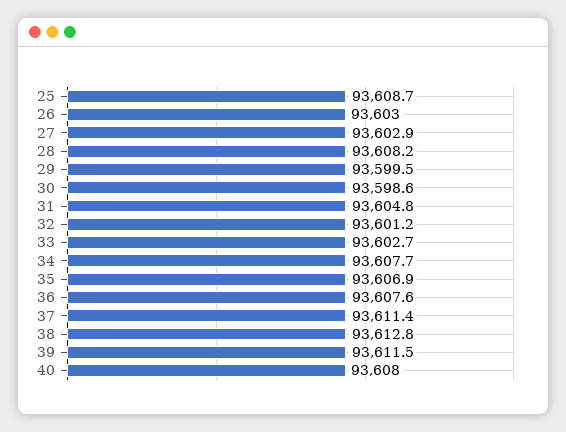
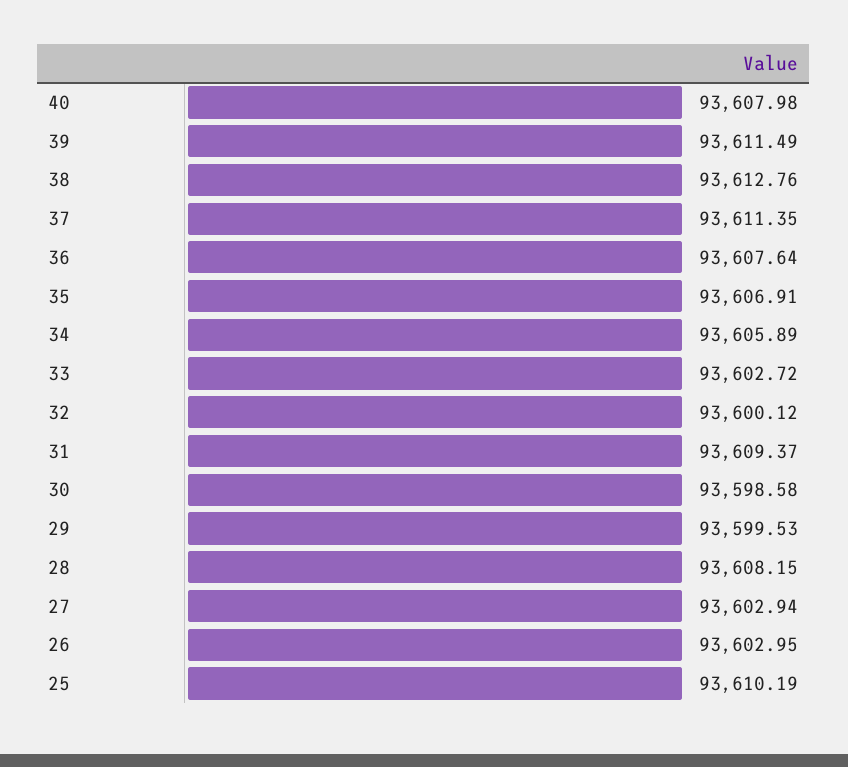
  {
-   "25": 93608.7,
+   "25": 93610.19,
    "26": 93602.95,
    "27": 93602.94,
    "28": 93608.15,
    "29": 93599.53,
    "30": 93598.58,
-   "31": 93604.8,
+   "31": 93609.37,
-   "32": 93601.2,
+   "32": 93600.12,
    "33": 93602.72,
-   "34": 93607.7,
+   "34": 93605.89,
    "35": 93606.91,
    "36": 93607.64,
    "37": 93611.35,
    "38": 93612.76,
    "39": 93611.49,
    "40": 93607.98
  }

